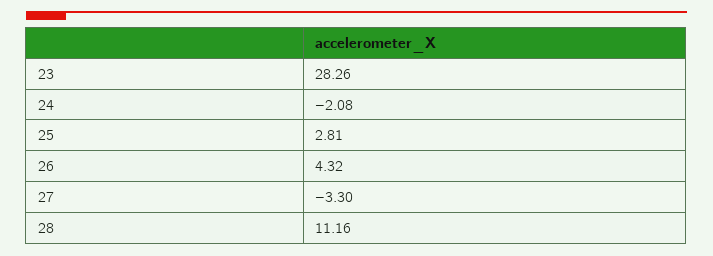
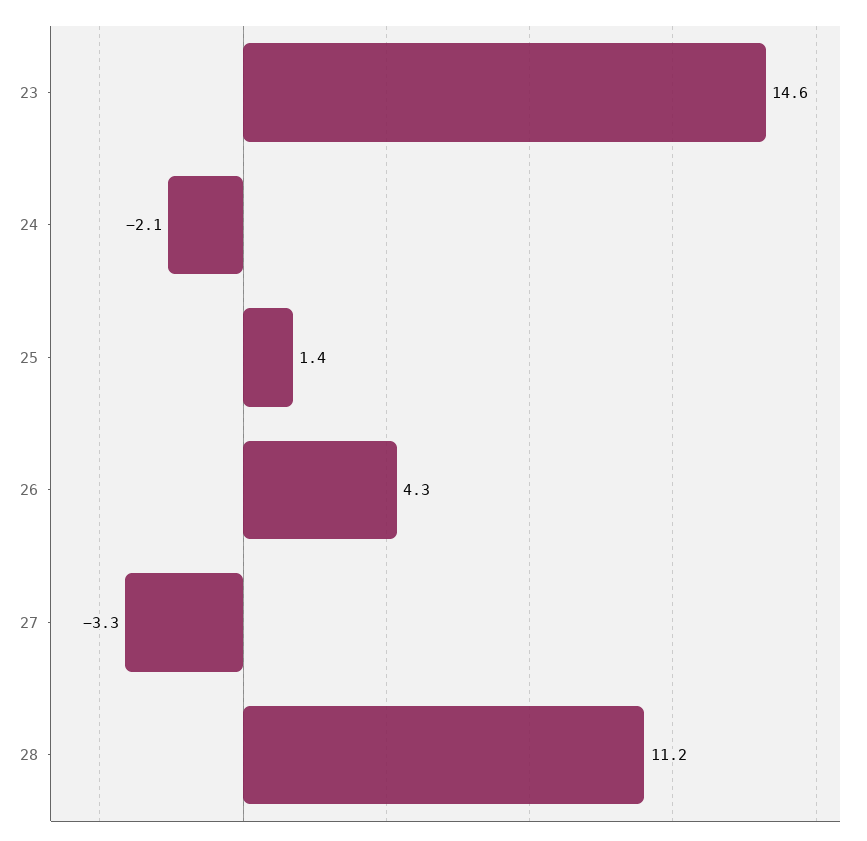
  {
-   "23": 28.26,
+   "23": 14.6,
    "24": -2.08,
-   "25": 2.81,
+   "25": 1.4,
    "26": 4.32,
    "27": -3.3,
    "28": 11.16
  }

